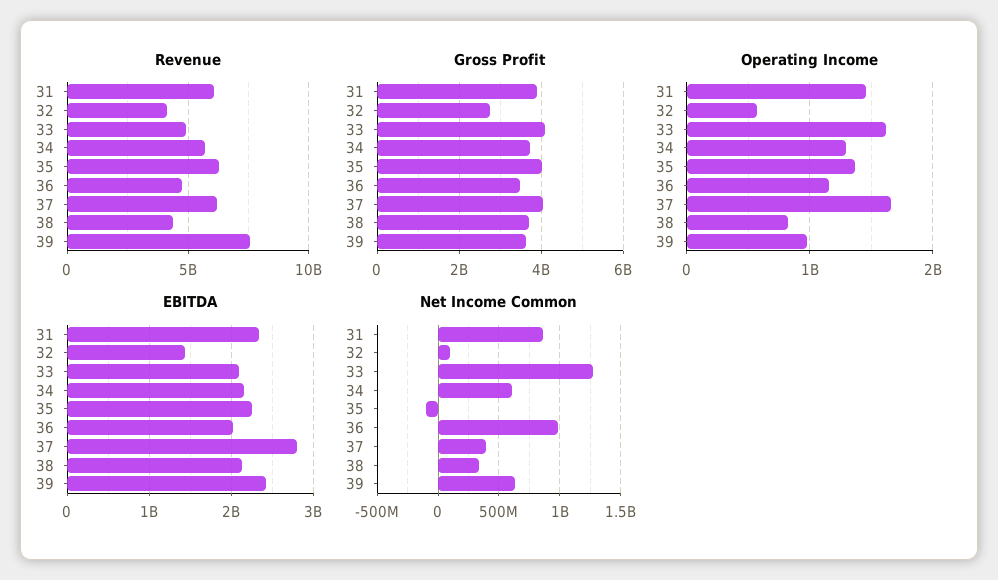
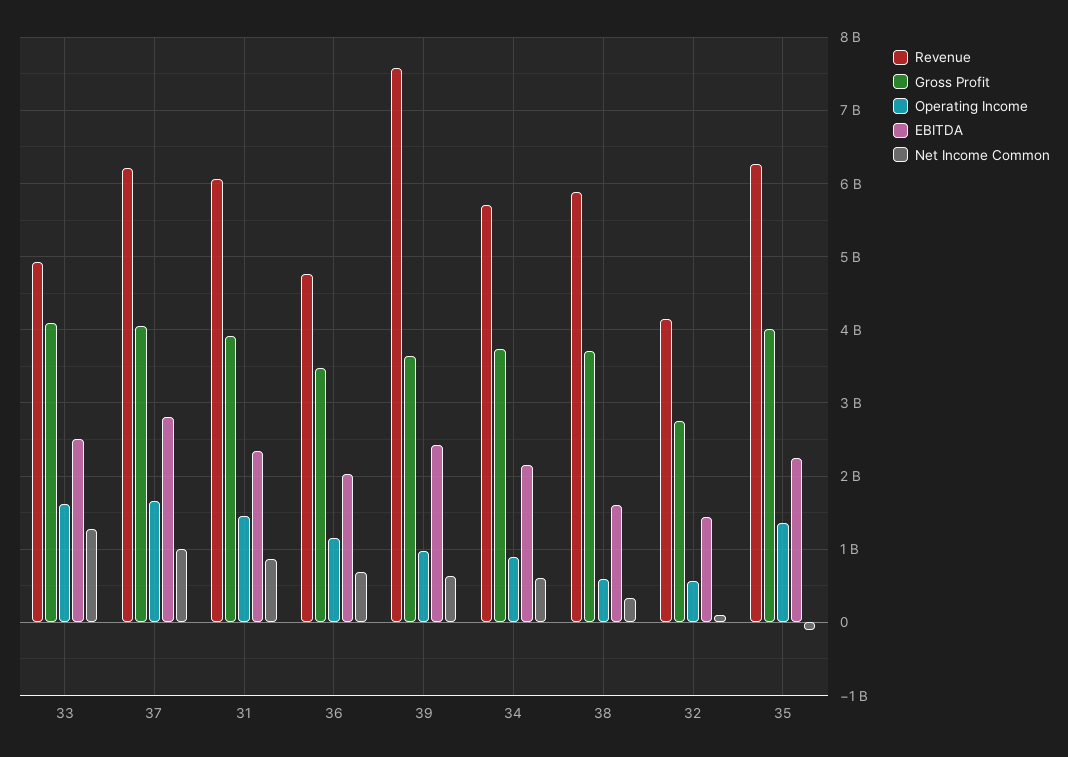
  {
    "Revenue": {
      "31": 6100000000,
      "32": 4100000000,
      "33": 4900000000,
      "34": 5700000000,
      "35": 6300000000,
      "36": 4800000000,
      "37": 6200000000,
-     "38": 4500000000,
+     "38": 5900000000,
      "39": 7600000000
    },
    "Gross Profit": {
      "31": 3900000000,
      "32": 2800000000,
      "33": 4100000000,
      "34": 3700000000,
      "35": 4000000000,
      "36": 3500000000,
      "37": 4100000000,
      "38": 3700000000,
      "39": 3600000000
    },
    "Operating Income": {
      "31": 1500000000,
      "32": 600000000,
      "33": 1600000000,
-     "34": 1300000000,
+     "34": 900000000,
      "35": 1400000000,
      "36": 1200000000,
      "37": 1700000000,
-     "38": 800000000,
+     "38": 600000000,
      "39": 1000000000
    },
    "EBITDA": {
      "31": 2300000000,
      "32": 1400000000,
-     "33": 2100000000,
+     "33": 2500000000,
      "34": 2200000000,
      "35": 2200000000,
      "36": 2000000000,
      "37": 2800000000,
-     "38": 2100000000,
+     "38": 1600000000,
      "39": 2400000000
    },
    "Net Income Common": {
      "31": 850000000,
      "32": 100000000,
      "33": 1250000000,
      "34": 600000000,
      "35": -100000000,
-     "36": 1000000000,
+     "36": 700000000,
-     "37": 400000000,
+     "37": 1000000000,
      "38": 350000000,
      "39": 650000000
    }
  }

